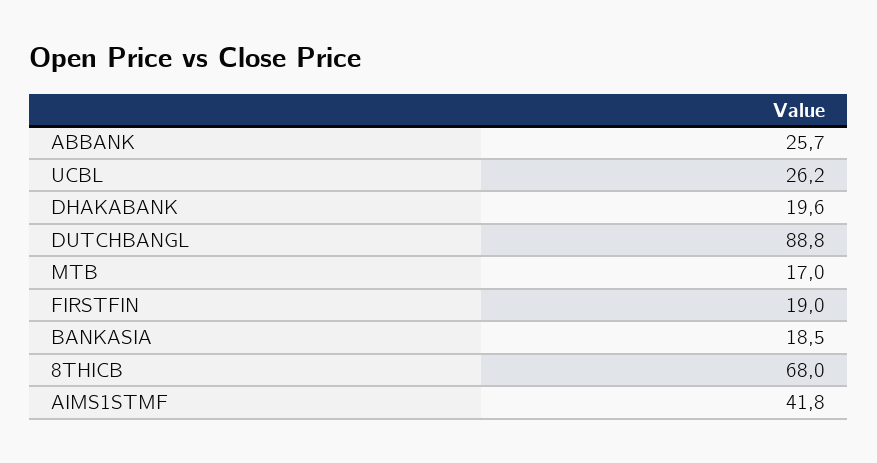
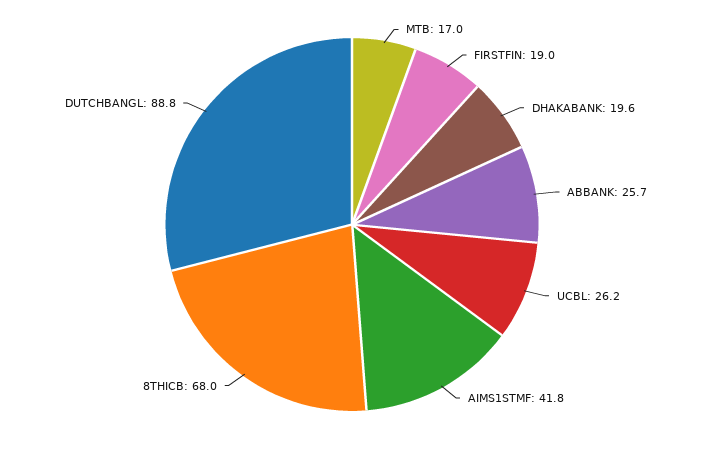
  {
    "ABBANK": 25.7,
    "UCBL": 26.2,
    "DHAKABANK": 19.6,
    "DUTCHBANGL": 88.8,
    "MTB": 17,
    "FIRSTFIN": 19,
-   "BANKASIA": 18.5,
    "8THICB": 68,
    "AIMS1STMF": 41.8
  }

